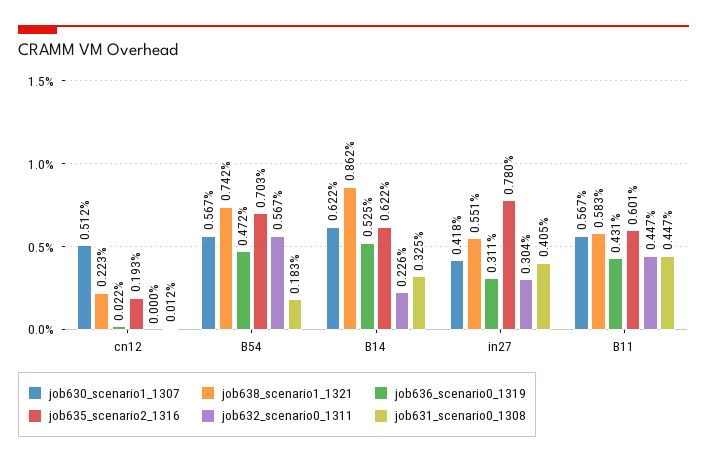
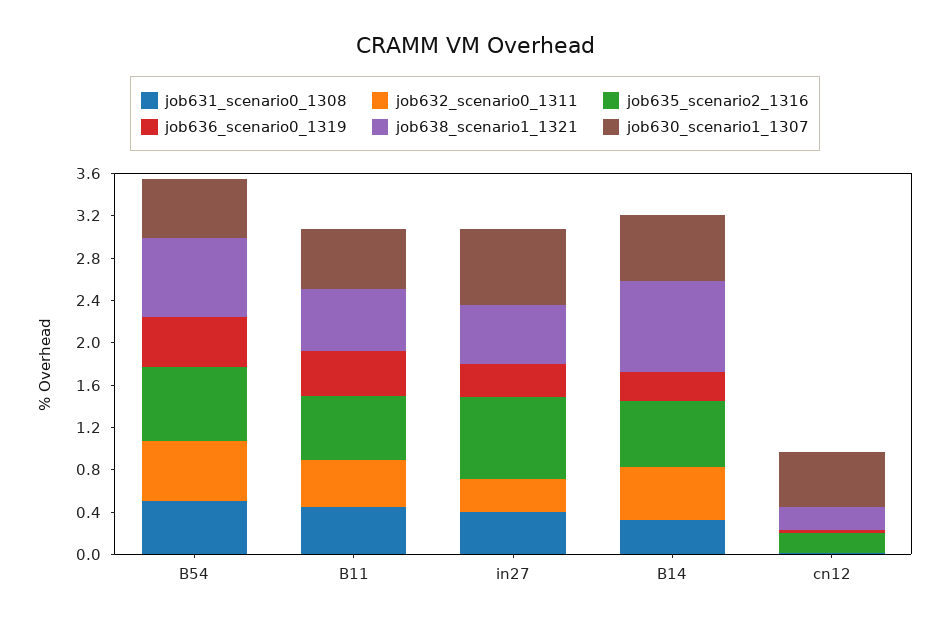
  {
    "job630_scenario1_1307": {
      "cn12": 0.512,
      "B54": 0.567,
      "B14": 0.622,
-     "in27": 0.418,
+     "in27": 0.7,
      "B11": 0.567
    },
    "job638_scenario1_1321": {
      "cn12": 0.223,
      "B54": 0.742,
      "B14": 0.862,
      "in27": 0.551,
      "B11": 0.583
    },
    "job636_scenario0_1319": {
      "cn12": 0.022,
      "B54": 0.472,
-     "B14": 0.525,
+     "B14": 0.3,
      "in27": 0.311,
      "B11": 0.431
    },
    "job635_scenario2_1316": {
      "cn12": 0.193,
      "B54": 0.703,
      "B14": 0.622,
      "in27": 0.78,
      "B11": 0.601
    },
    "job632_scenario0_1311": {
      "cn12": 0,
      "B54": 0.567,
-     "B14": 0.226,
+     "B14": 0.5,
      "in27": 0.304,
      "B11": 0.447
    },
    "job631_scenario0_1308": {
      "cn12": 0.012,
-     "B54": 0.183,
+     "B54": 0.5,
      "B14": 0.325,
      "in27": 0.405,
      "B11": 0.447
    }
  }

